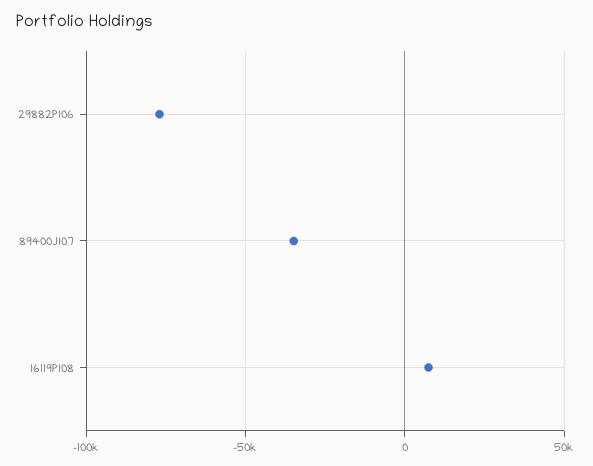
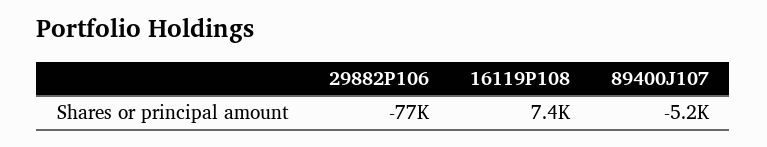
  {
    "29882P106": -77000,
-   "89400J107": -35000,
+   "89400J107": -5200,
    "16119P108": 7400
  }

